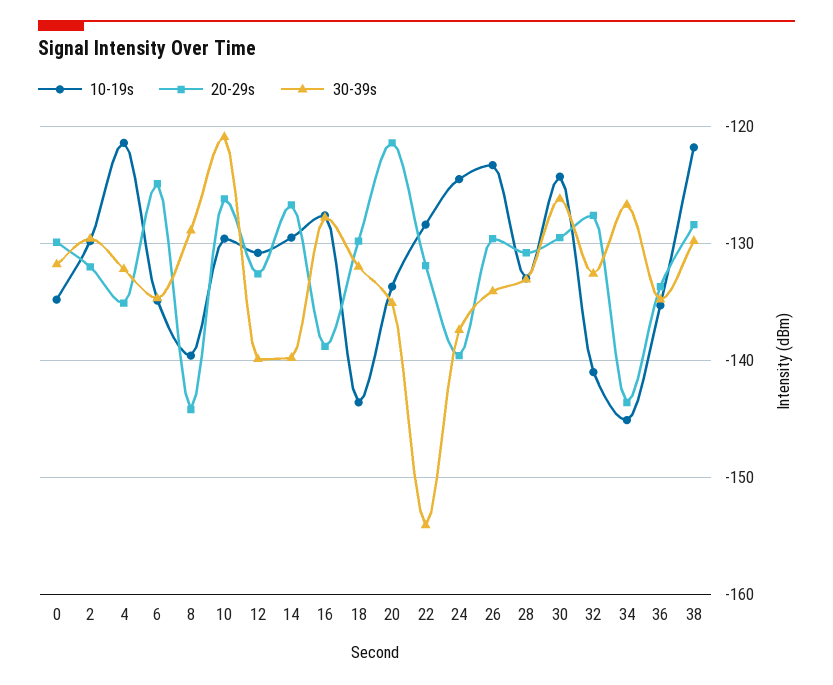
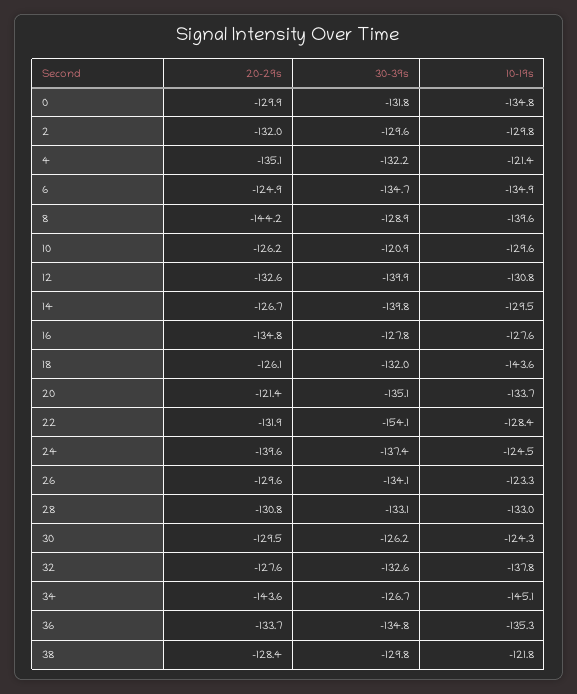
  {
    "10-19s": {
      "0": -134.8,
      "2": -129.8,
      "4": -121.4,
      "6": -134.9,
      "8": -139.6,
      "10": -129.6,
      "12": -130.8,
      "14": -129.5,
      "16": -127.6,
      "18": -143.6,
      "20": -133.7,
      "22": -128.4,
      "24": -124.5,
      "26": -123.3,
      "28": -133,
      "30": -124.3,
-     "32": -141,
+     "32": -137.8,
      "34": -145.1,
      "36": -135.3,
      "38": -121.8
    },
    "20-29s": {
      "0": -129.9,
      "2": -132,
      "4": -135.1,
      "6": -124.9,
      "8": -144.2,
      "10": -126.2,
      "12": -132.6,
      "14": -126.7,
-     "16": -139,
+     "16": -134.8,
-     "18": -130,
+     "18": -126.1,
      "20": -121.4,
      "22": -131.9,
      "24": -139.6,
      "26": -129.6,
      "28": -130.8,
      "30": -129.5,
      "32": -127.6,
      "34": -143.6,
      "36": -133.7,
      "38": -128.4
    },
    "30-39s": {
      "0": -131.8,
      "2": -129.6,
      "4": -132.2,
      "6": -134.7,
      "8": -128.9,
      "10": -120.9,
      "12": -139.9,
      "14": -139.8,
      "16": -127.8,
      "18": -132,
      "20": -135.1,
      "22": -154.1,
      "24": -137.4,
      "26": -134.1,
      "28": -133.1,
      "30": -126.2,
      "32": -132.6,
      "34": -126.7,
      "36": -134.8,
      "38": -129.8
    }
  }

